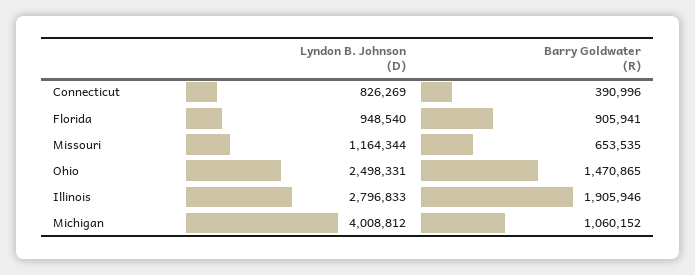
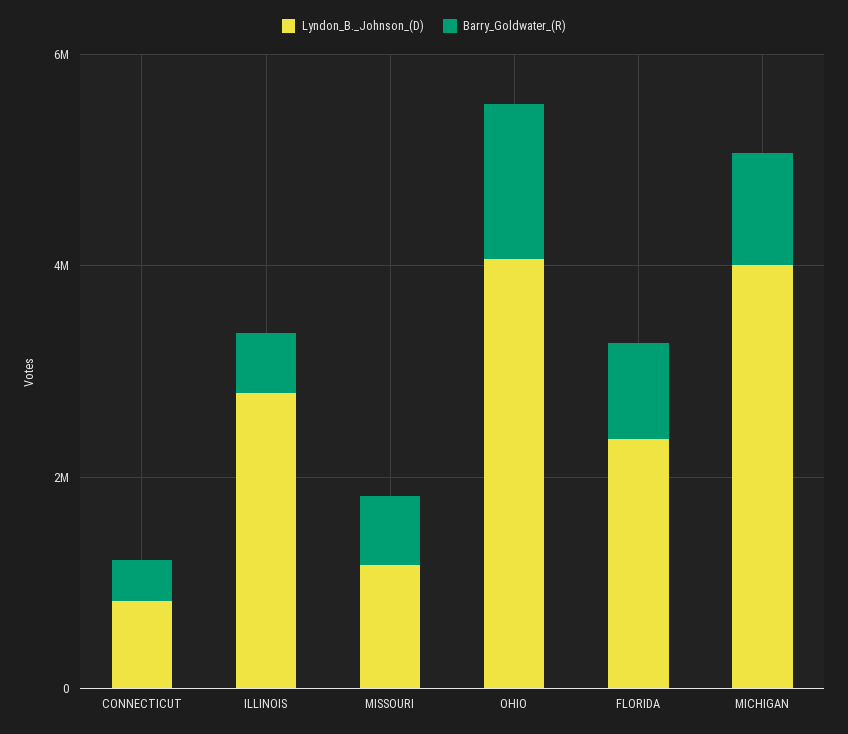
  {
    "Lyndon B. Johnson (D)": {
      "Connecticut": 826269,
-     "Florida": 948540,
+     "Florida": 2500000,
      "Missouri": 1164344,
-     "Ohio": 2498331,
+     "Ohio": 4000000,
      "Illinois": 2796833,
      "Michigan": 4008812
    },
    "Barry Goldwater (R)": {
      "Connecticut": 390996,
      "Florida": 905941,
      "Missouri": 653535,
      "Ohio": 1470865,
-     "Illinois": 1905946,
+     "Illinois": 500000,
      "Michigan": 1060152
    }
  }

